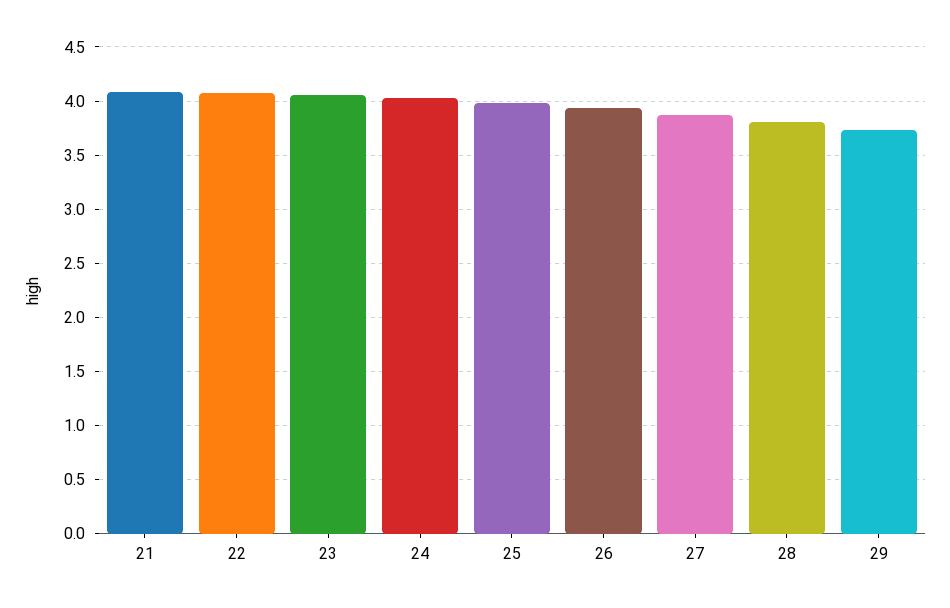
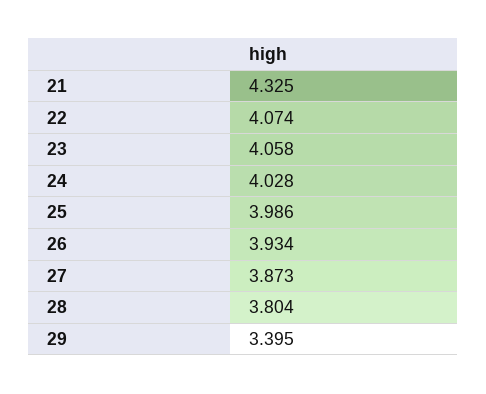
  {
-   "21": 4.1,
+   "21": 4.325,
    "22": 4.074,
    "23": 4.058,
    "24": 4.028,
    "25": 3.986,
    "26": 3.934,
    "27": 3.873,
    "28": 3.804,
-   "29": 3.7
+   "29": 3.395
  }

